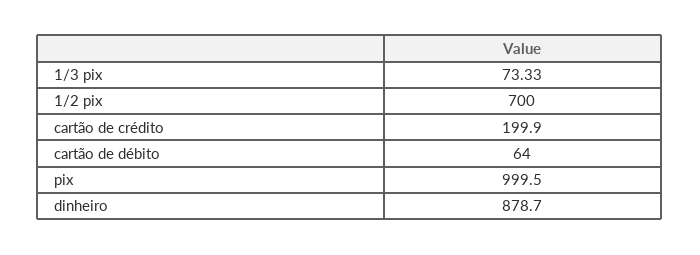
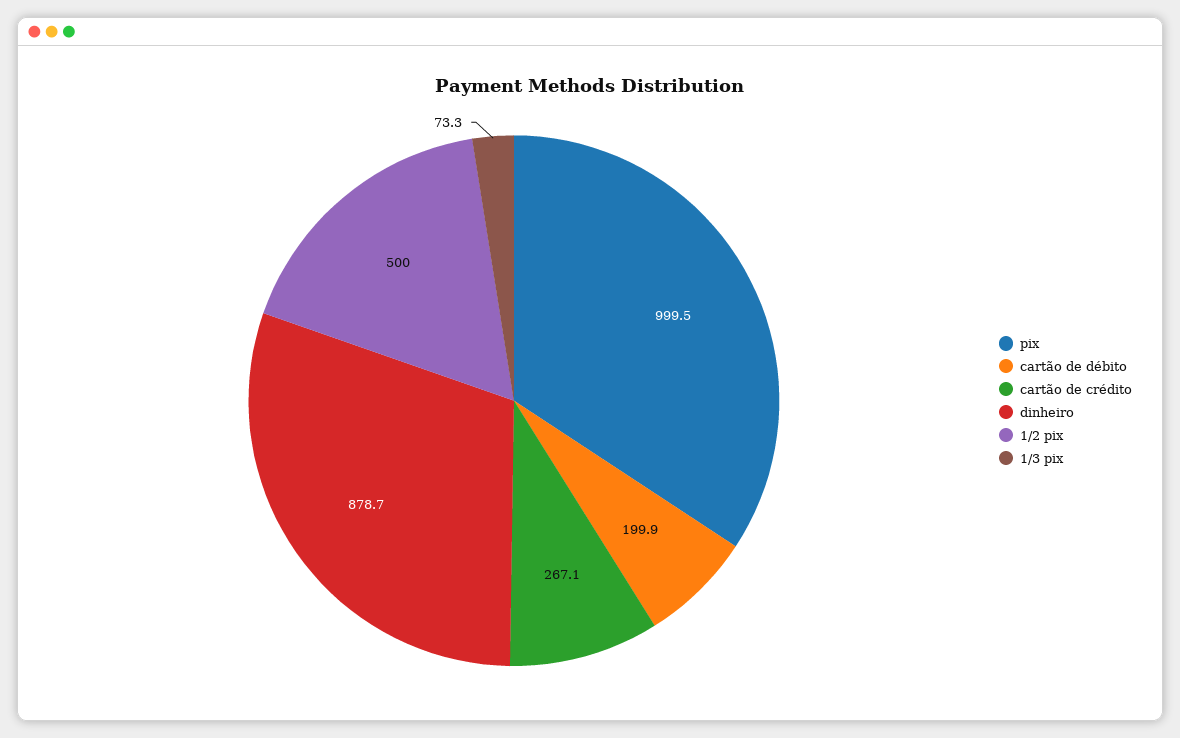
  {
    "1/3 pix": 73.33,
-   "1/2 pix": 700,
+   "1/2 pix": 500,
-   "cartão de crédito": 199.9,
+   "cartão de crédito": 267.1,
-   "cartão de débito": 64,
+   "cartão de débito": 199.9,
    "pix": 999.5,
    "dinheiro": 878.7
  }

